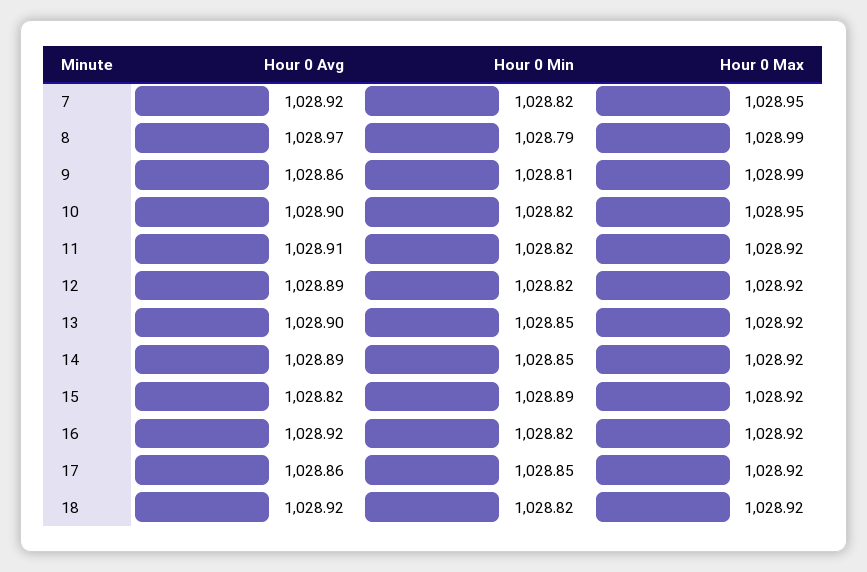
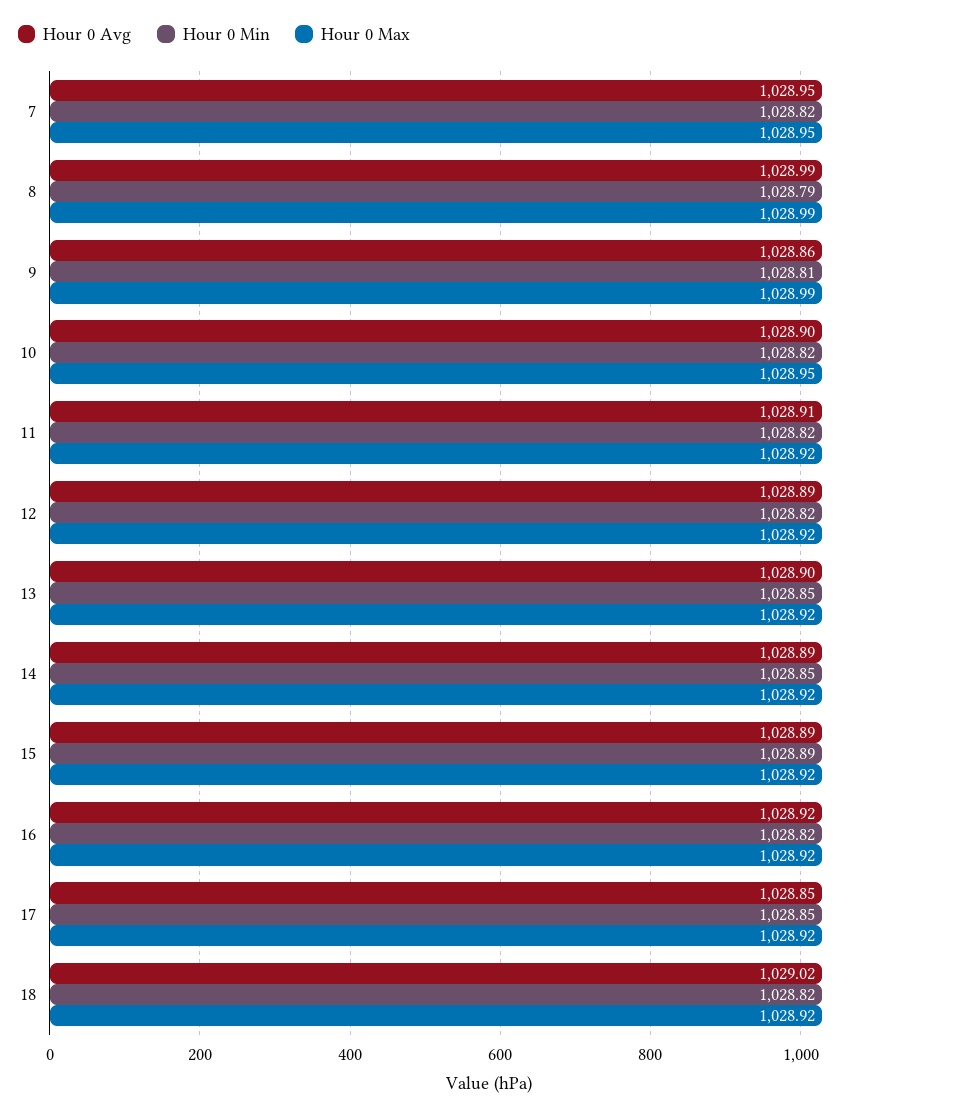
  {
    "Hour 0 Avg": {
-     "7": 1028.92,
+     "7": 1028.95,
-     "8": 1028.97,
+     "8": 1028.99,
      "9": 1028.86,
      "10": 1028.9,
      "11": 1028.91,
      "12": 1028.89,
      "13": 1028.9,
      "14": 1028.89,
-     "15": 1028.82,
+     "15": 1028.89,
      "16": 1028.92,
-     "17": 1028.86,
+     "17": 1028.85,
-     "18": 1028.92
+     "18": 1029.02
    },
    "Hour 0 Min": {
      "7": 1028.82,
      "8": 1028.79,
      "9": 1028.81,
      "10": 1028.82,
      "11": 1028.82,
      "12": 1028.82,
      "13": 1028.85,
      "14": 1028.85,
      "15": 1028.89,
      "16": 1028.82,
      "17": 1028.85,
      "18": 1028.82
    },
    "Hour 0 Max": {
      "7": 1028.95,
      "8": 1028.99,
      "9": 1028.99,
      "10": 1028.95,
      "11": 1028.92,
      "12": 1028.92,
      "13": 1028.92,
      "14": 1028.92,
      "15": 1028.92,
      "16": 1028.92,
      "17": 1028.92,
      "18": 1028.92
    }
  }

